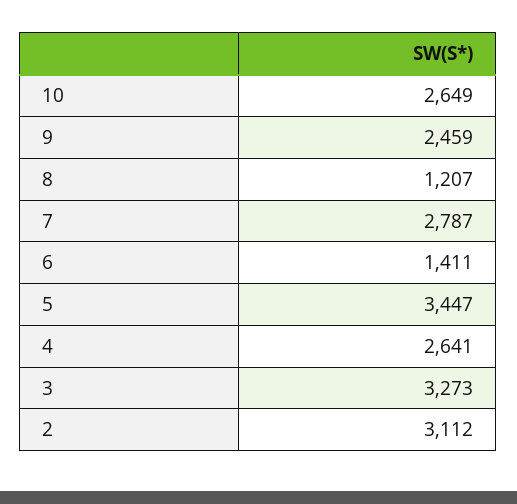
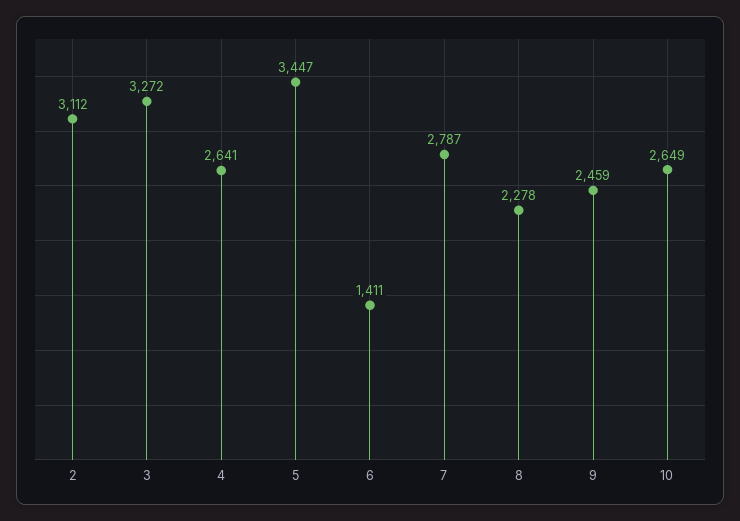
  {
    "10": 2649,
    "9": 2459,
-   "8": 1207,
+   "8": 2278,
    "7": 2787,
    "6": 1411,
    "5": 3447,
    "4": 2641,
-   "3": 3273,
+   "3": 3272,
    "2": 3112
  }

